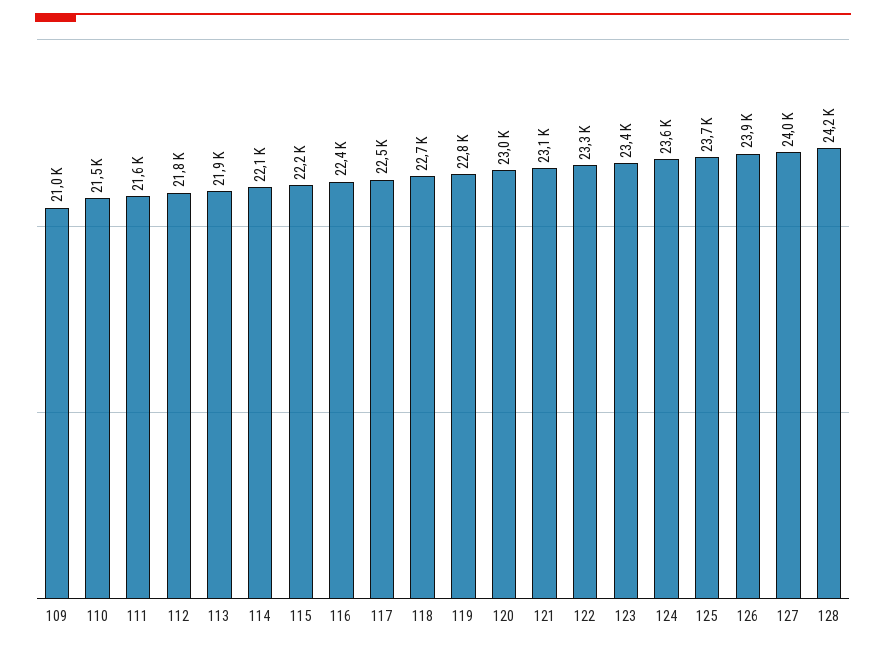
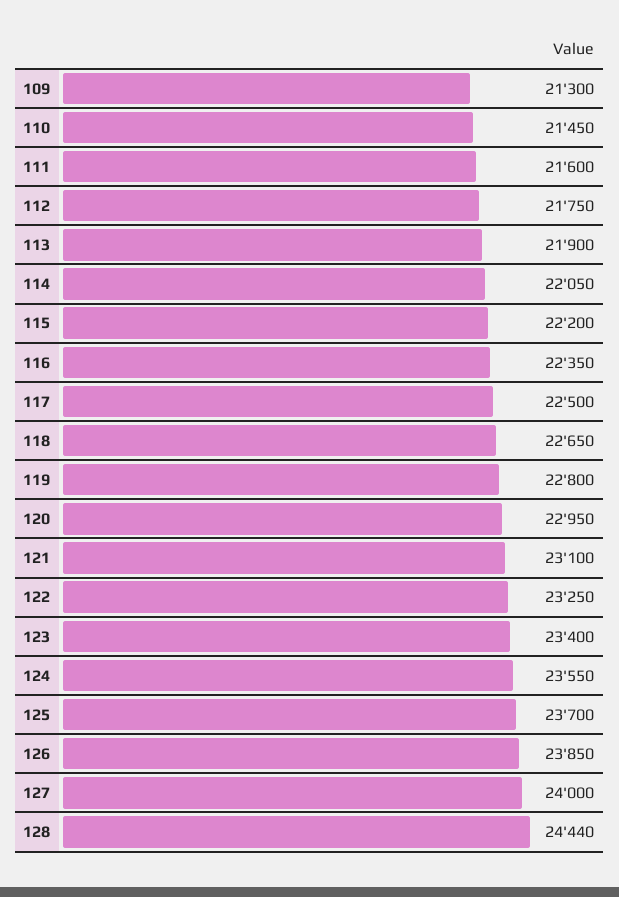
  {
-   "109": 21000,
+   "109": 21300,
    "110": 21450,
    "111": 21600,
    "112": 21750,
    "113": 21900,
    "114": 22050,
    "115": 22200,
    "116": 22350,
    "117": 22500,
    "118": 22650,
    "119": 22800,
    "120": 22950,
    "121": 23100,
    "122": 23250,
    "123": 23400,
    "124": 23550,
    "125": 23700,
    "126": 23850,
    "127": 24000,
-   "128": 24200
+   "128": 24440
  }

